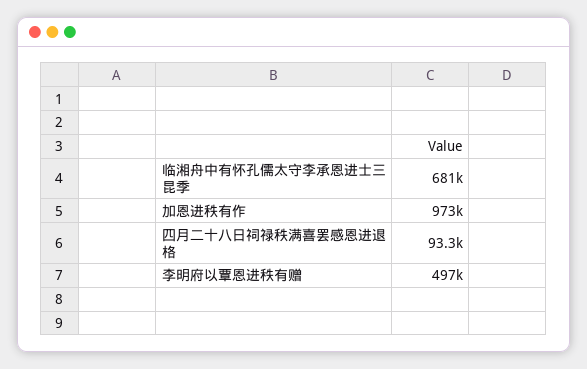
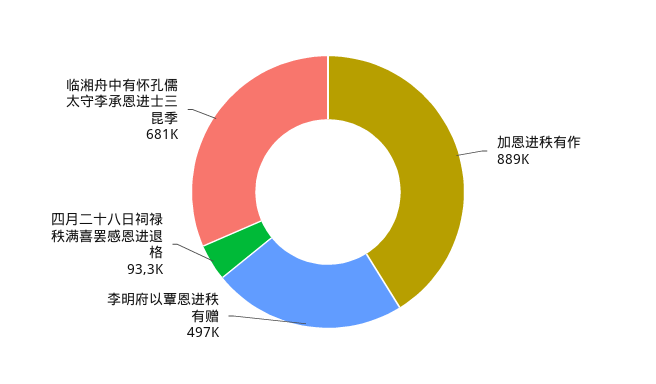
  {
    "临湘舟中有怀孔儒太守李承恩进士三昆季": 681000,
-   "加恩进秩有作": 973000,
+   "加恩进秩有作": 889000,
    "四月二十八日祠禄秩满喜罢感恩进退格": 93300,
    "李明府以覃恩进秩有赠": 497000
  }

